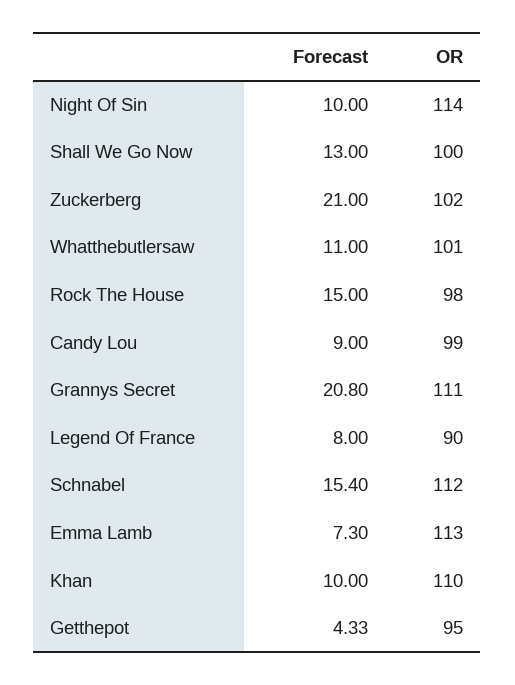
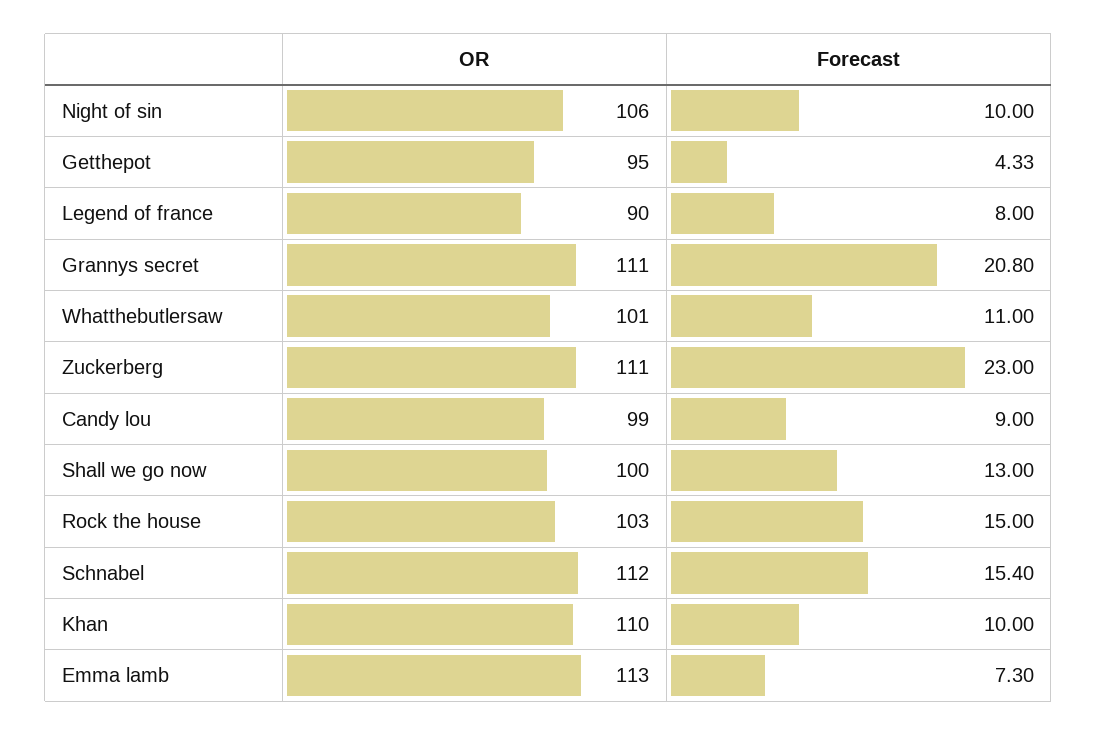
  {
    "Forecast": {
      "Night Of Sin": 10,
      "Shall We Go Now": 13,
-     "Zuckerberg": 21,
+     "Zuckerberg": 23,
      "Whatthebutlersaw": 11,
      "Rock The House": 15,
      "Candy Lou": 9,
      "Grannys Secret": 20.8,
      "Legend Of France": 8,
      "Schnabel": 15.4,
      "Emma Lamb": 7.3,
      "Khan": 10,
      "Getthepot": 4.33
    },
    "OR": {
-     "Night Of Sin": 114,
+     "Night Of Sin": 106,
      "Shall We Go Now": 100,
-     "Zuckerberg": 102,
+     "Zuckerberg": 111,
      "Whatthebutlersaw": 101,
-     "Rock The House": 98,
+     "Rock The House": 103,
      "Candy Lou": 99,
      "Grannys Secret": 111,
      "Legend Of France": 90,
      "Schnabel": 112,
      "Emma Lamb": 113,
      "Khan": 110,
      "Getthepot": 95
    }
  }

